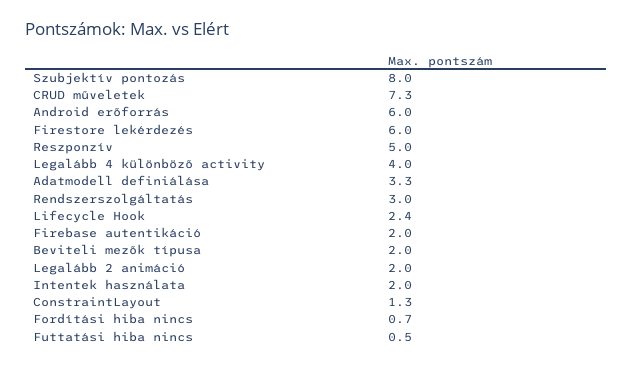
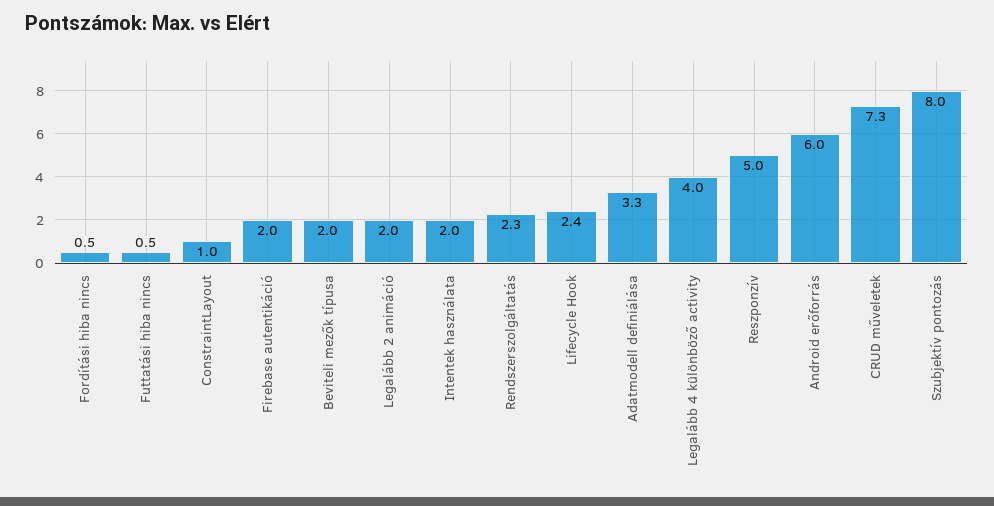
  {
    "Szubjektív pontozás": 8,
    "CRUD műveletek": 7.3,
    "Android erőforrás": 6,
-   "Firestore lekérdezés": 6,
    "Reszponzív": 5,
    "Legalább 4 különböző activity": 4,
    "Adatmodell definiálása": 3.3,
-   "Rendszerszolgáltatás": 3,
+   "Rendszerszolgáltatás": 2.3,
    "Lifecycle Hook": 2.4,
    "Firebase autentikáció": 2,
    "Beviteli mezők típusa": 2,
    "Legalább 2 animáció": 2,
    "Intentek használata": 2,
-   "ConstraintLayout": 1.3,
+   "ConstraintLayout": 1,
-   "Fordítási hiba nincs": 0.7,
+   "Fordítási hiba nincs": 0.5,
    "Futtatási hiba nincs": 0.5
  }

